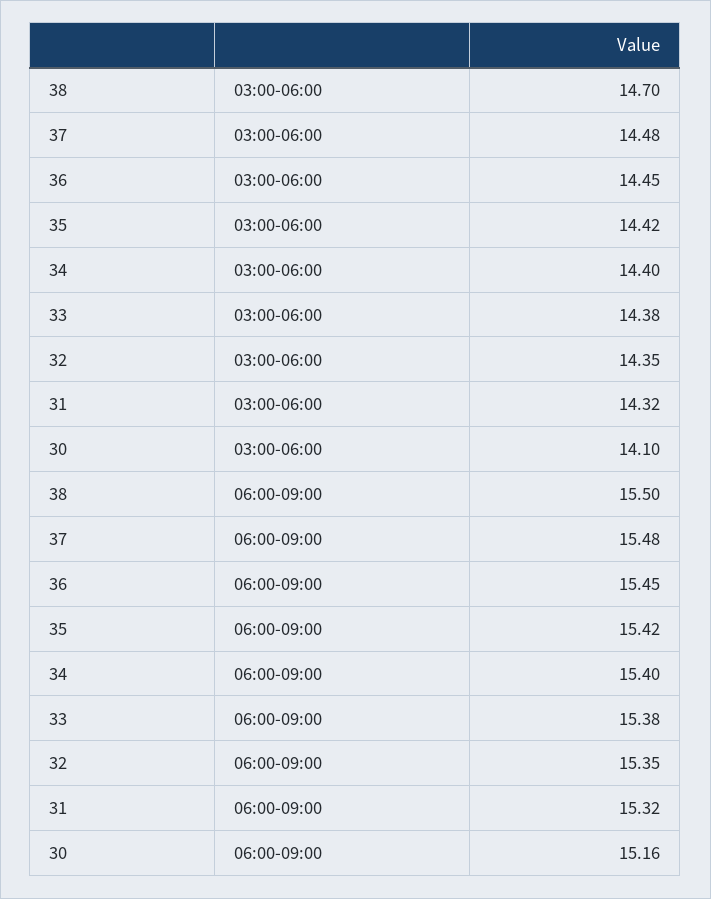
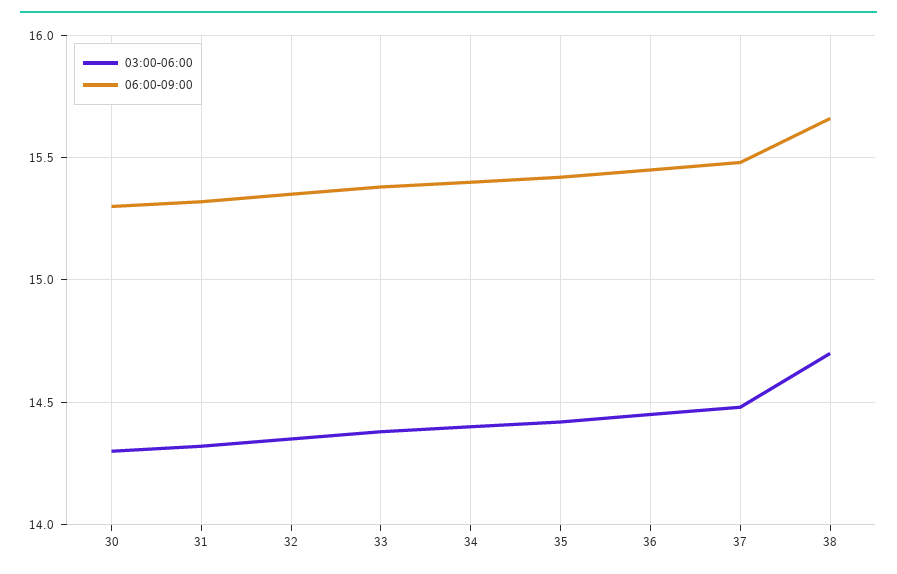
  {
    "03:00-06:00": {
      "38": 14.7,
      "37": 14.48,
      "36": 14.45,
      "35": 14.42,
      "34": 14.4,
      "33": 14.38,
      "32": 14.35,
      "31": 14.32,
-     "30": 14.1
+     "30": 14.3
    },
    "06:00-09:00": {
-     "38": 15.5,
+     "38": 15.65,
      "37": 15.48,
      "36": 15.45,
      "35": 15.42,
      "34": 15.4,
      "33": 15.38,
      "32": 15.35,
      "31": 15.32,
-     "30": 15.16
+     "30": 15.3
    }
  }

